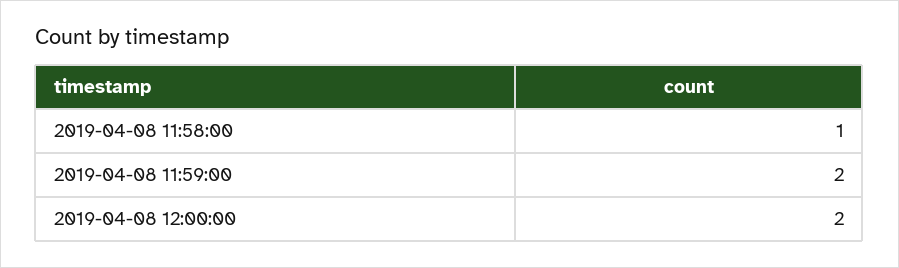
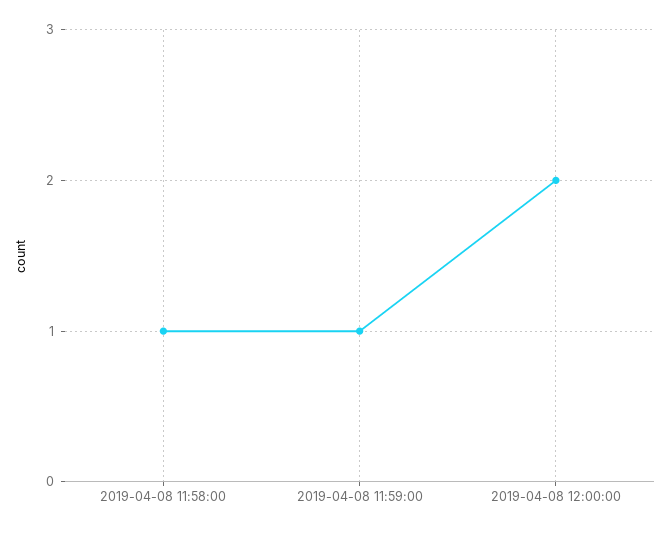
  {
    "2019-04-08 11:58:00": 1,
-   "2019-04-08 11:59:00": 2,
+   "2019-04-08 11:59:00": 1,
    "2019-04-08 12:00:00": 2
  }

